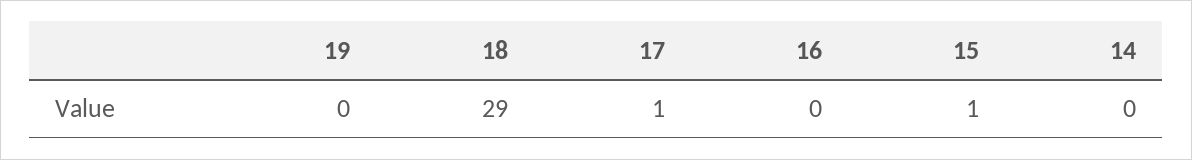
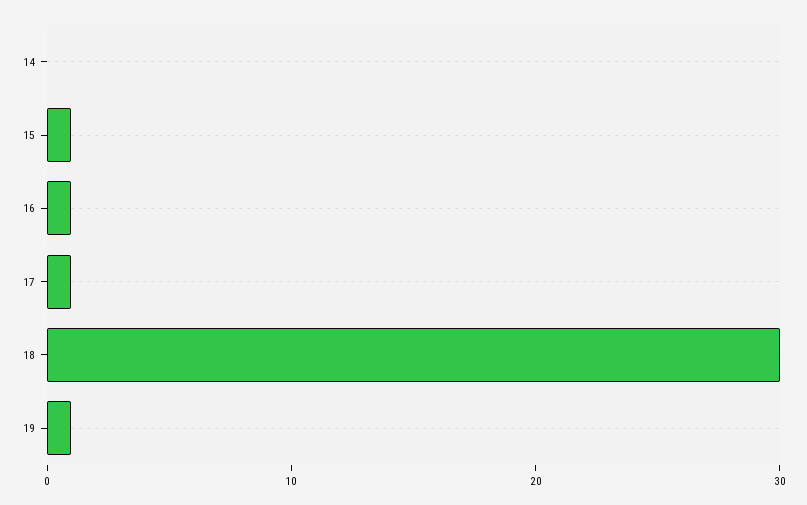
  {
-   "19": 0,
+   "19": 1,
-   "18": 29,
+   "18": 30,
    "17": 1,
-   "16": 0,
+   "16": 1,
    "15": 1,
    "14": 0
  }

